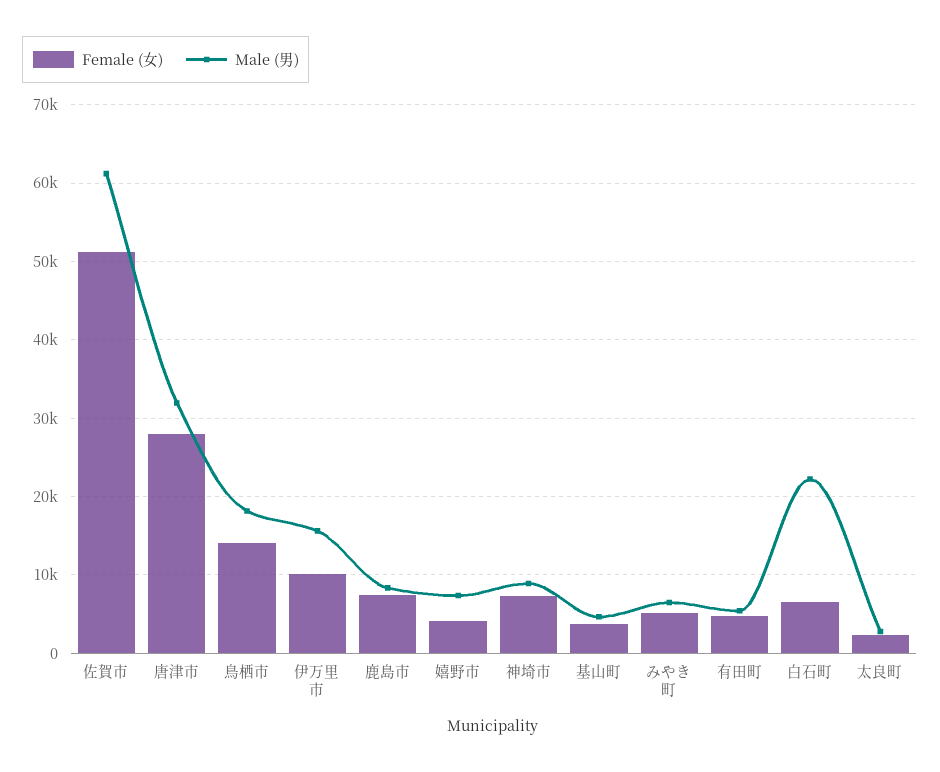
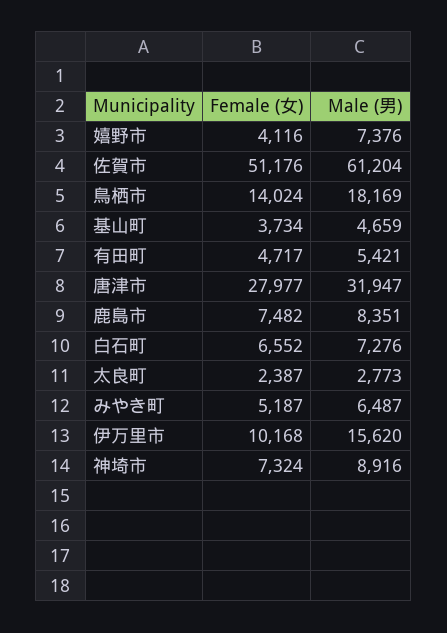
  {
    "Female (女)": {
      "佐賀市": 51176,
      "唐津市": 27977,
      "鳥栖市": 14024,
      "伊万里市": 10168,
      "鹿島市": 7482,
      "嬉野市": 4116,
      "神埼市": 7324,
      "基山町": 3734,
      "みやき町": 5187,
      "有田町": 4717,
      "白石町": 6552,
      "太良町": 2387
    },
    "Male (男)": {
      "佐賀市": 61204,
      "唐津市": 31947,
      "鳥栖市": 18169,
      "伊万里市": 15620,
      "鹿島市": 8351,
      "嬉野市": 7376,
      "神埼市": 8916,
      "基山町": 4659,
      "みやき町": 6487,
      "有田町": 5421,
-     "白石町": 22000,
+     "白石町": 7276,
      "太良町": 2773
    }
  }

